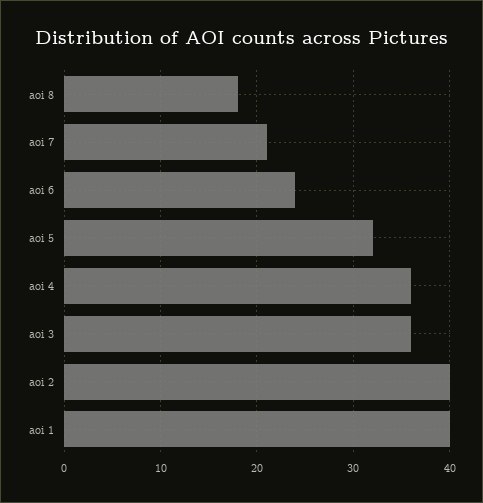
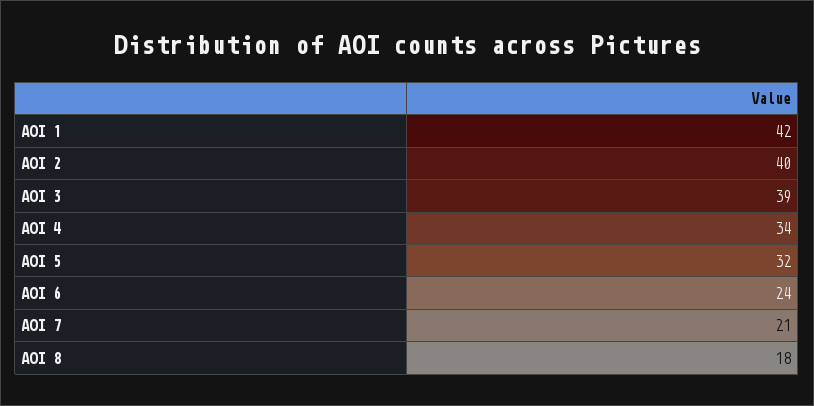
  {
    "aoi 8": 18,
    "aoi 7": 21,
    "aoi 6": 24,
    "aoi 5": 32,
-   "aoi 4": 36,
+   "aoi 4": 34,
-   "aoi 3": 36,
+   "aoi 3": 39,
    "aoi 2": 40,
-   "aoi 1": 40
+   "aoi 1": 42
  }

